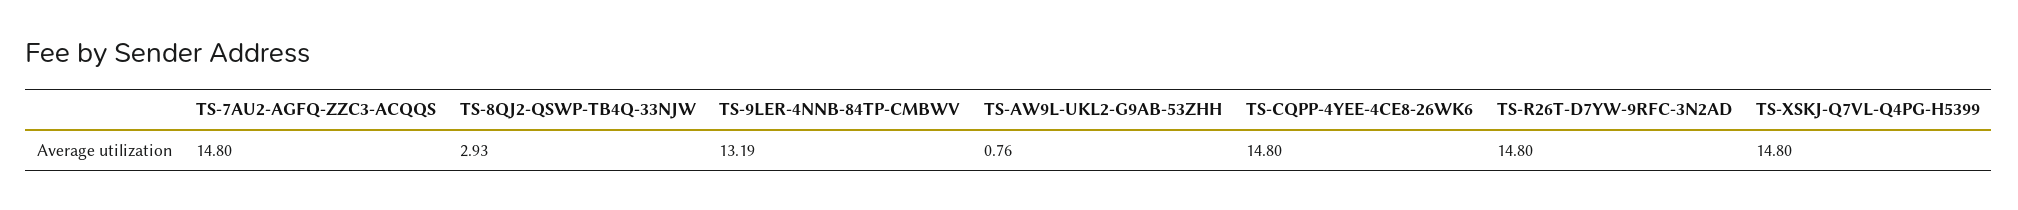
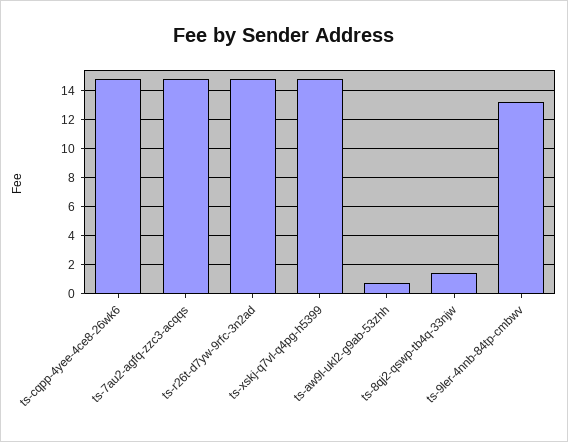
  {
    "TS-7AU2-AGFQ-ZZC3-ACQQS": 14.8,
-   "TS-8QJ2-QSWP-TB4Q-33NJW": 2.93,
+   "TS-8QJ2-QSWP-TB4Q-33NJW": 1.5,
    "TS-9LER-4NNB-84TP-CMBWV": 13.19,
    "TS-AW9L-UKL2-G9AB-53ZHH": 0.76,
    "TS-CQPP-4YEE-4CE8-26WK6": 14.8,
    "TS-R26T-D7YW-9RFC-3N2AD": 14.8,
    "TS-XSKJ-Q7VL-Q4PG-H5399": 14.8
  }

